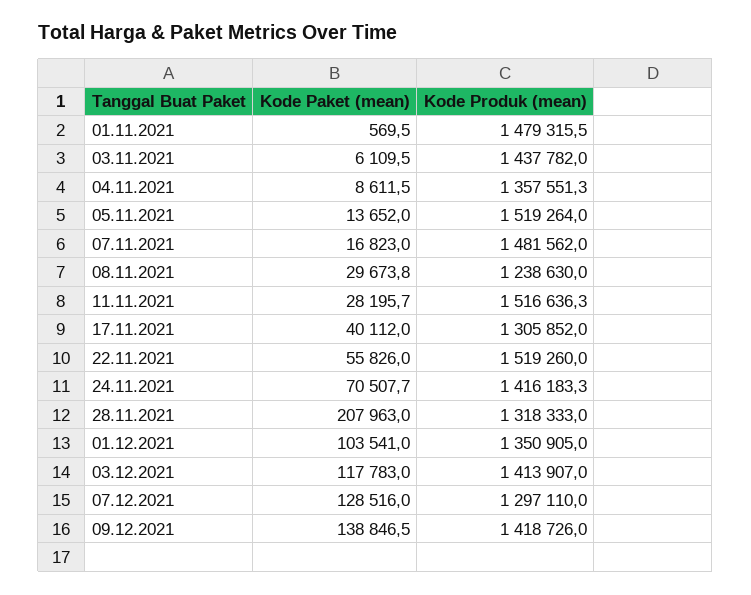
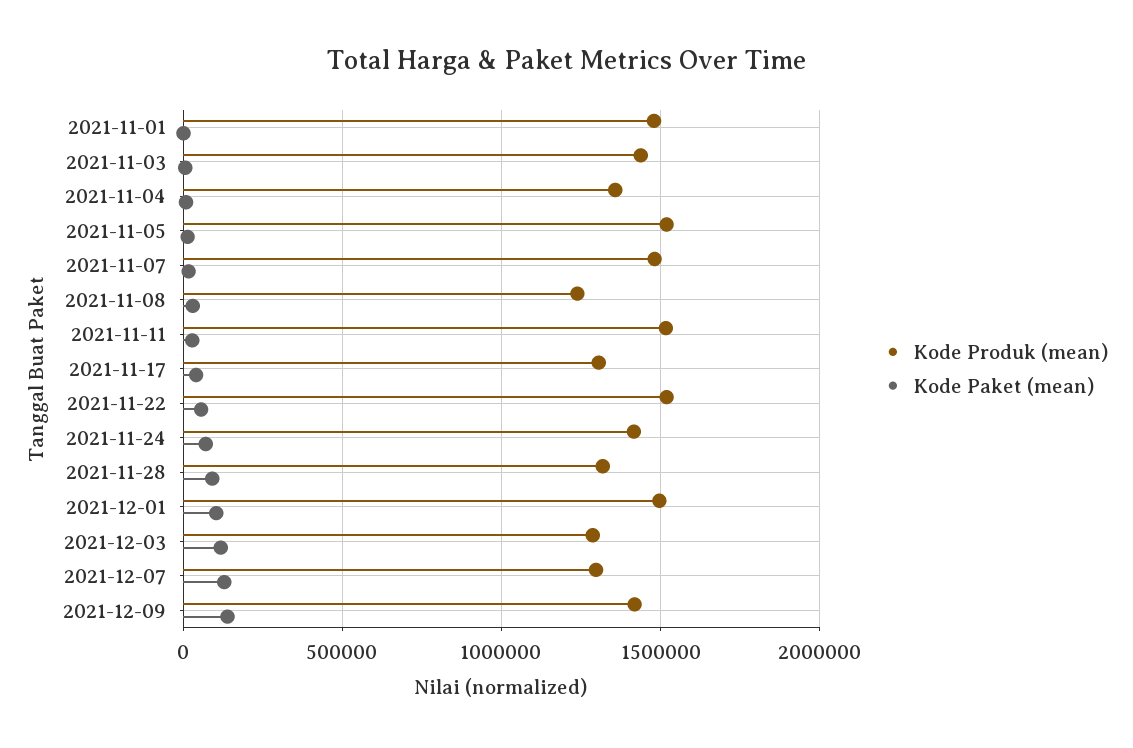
  {
    "Kode Paket (mean)": {
      "01.11.2021": 569.5,
      "03.11.2021": 6109.5,
      "04.11.2021": 8611.5,
      "05.11.2021": 13652,
      "07.11.2021": 16823,
      "08.11.2021": 29673.8,
      "11.11.2021": 28195.7,
      "17.11.2021": 40112,
      "22.11.2021": 55826,
      "24.11.2021": 70507.7,
-     "28.11.2021": 207963,
+     "28.11.2021": 100000,
      "01.12.2021": 103541,
      "03.12.2021": 117783,
      "07.12.2021": 128516,
      "09.12.2021": 138846.5
    },
    "Kode Produk (mean)": {
      "01.11.2021": 1479315.5,
      "03.11.2021": 1437782,
      "04.11.2021": 1357551.3,
      "05.11.2021": 1519264,
      "07.11.2021": 1481562,
      "08.11.2021": 1238630,
      "11.11.2021": 1516636.3,
      "17.11.2021": 1305852,
      "22.11.2021": 1519260,
      "24.11.2021": 1416183.3,
      "28.11.2021": 1318333,
-     "01.12.2021": 1350905,
+     "01.12.2021": 1500000,
-     "03.12.2021": 1413907,
+     "03.12.2021": 1300000,
      "07.12.2021": 1297110,
      "09.12.2021": 1418726
    }
  }

